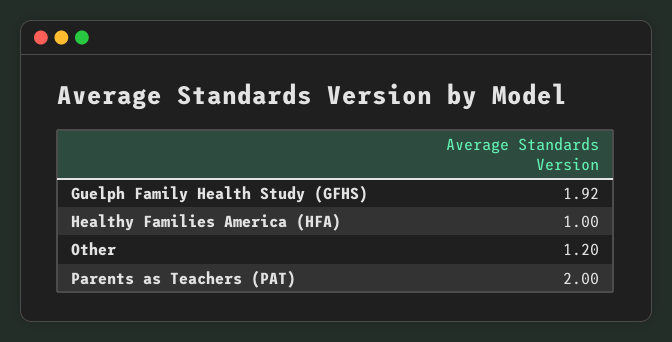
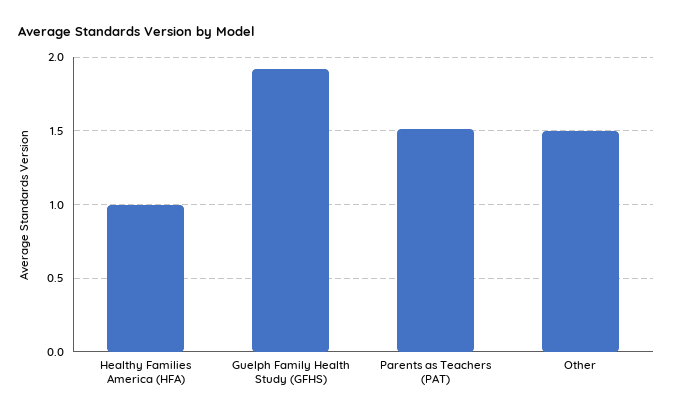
  {
    "Guelph Family Health Study (GFHS)": 1.92,
    "Healthy Families America (HFA)": 1,
-   "Other": 1.2,
+   "Other": 1.5,
-   "Parents as Teachers (PAT)": 2
+   "Parents as Teachers (PAT)": 1.5
  }

